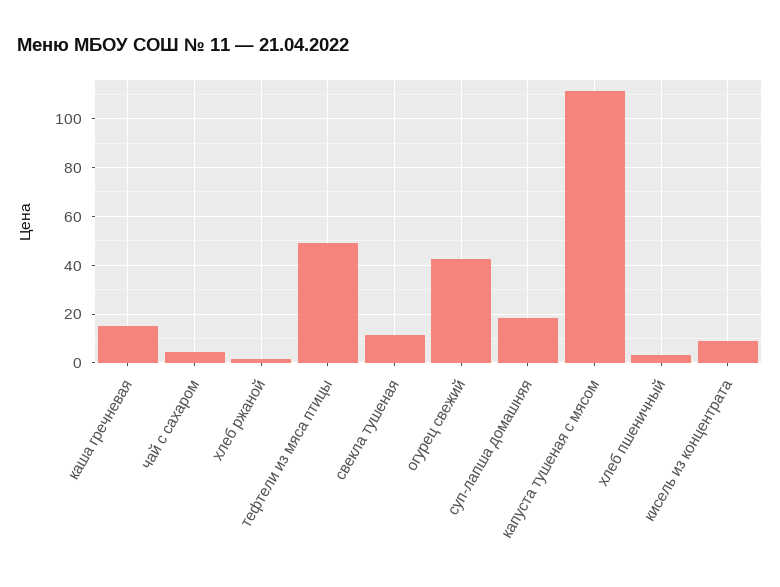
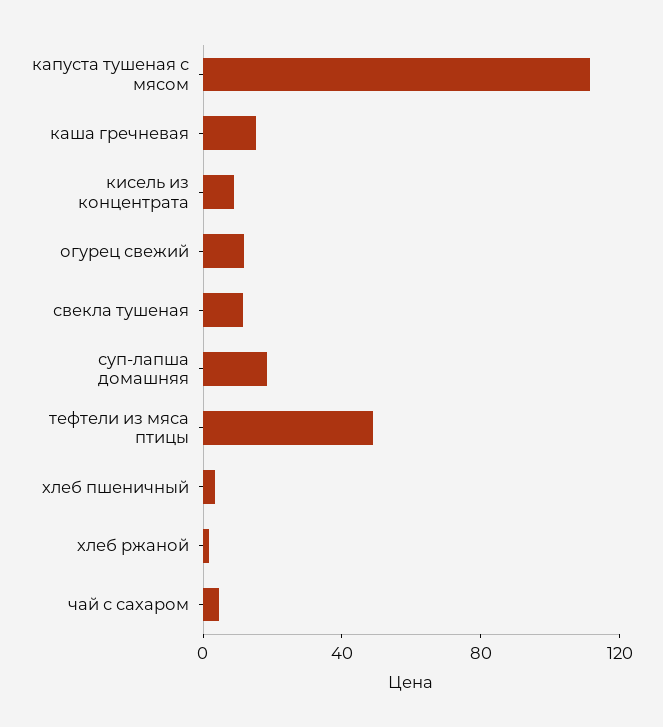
  {
    "каша гречневая": 15,
    "чай с сахаром": 5,
    "хлеб ржаной": 2.5,
    "тефтели из мяса птицы": 50,
    "свекла тушеная": 12.5,
-   "огурец свежий": 42.5,
+   "огурец свежий": 10,
    "суп-лапша домашняя": 17.5,
    "капуста тушеная с мясом": 112.5,
    "хлеб пшеничный": 2.5,
    "кисель из концентрата": 10
  }

